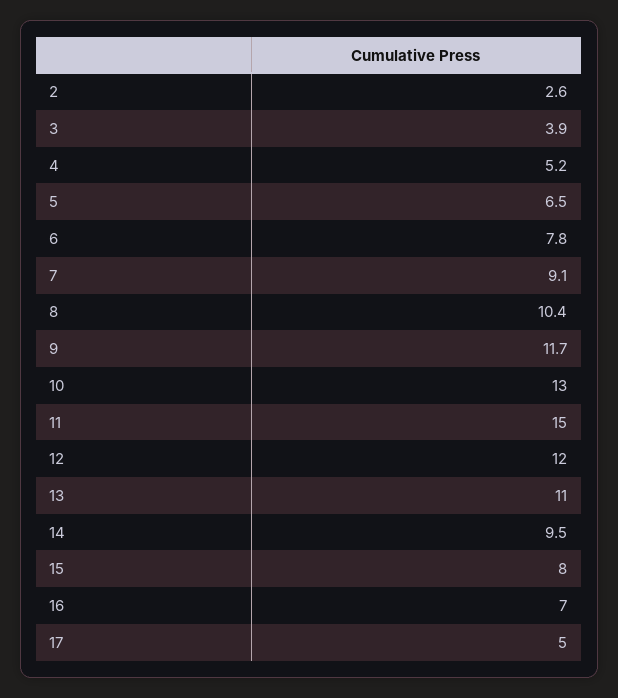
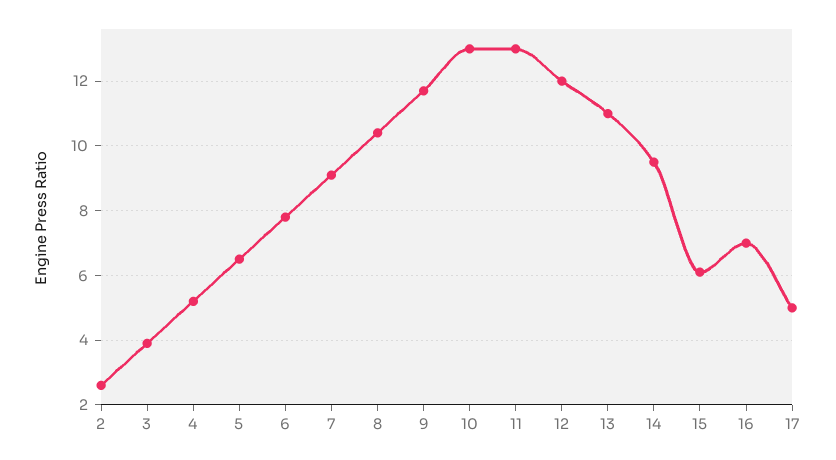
  {
    "2": 2.6,
    "3": 3.9,
    "4": 5.2,
    "5": 6.5,
    "6": 7.8,
    "7": 9.1,
    "8": 10.4,
    "9": 11.7,
    "10": 13,
-   "11": 15,
+   "11": 13,
    "12": 12,
    "13": 11,
    "14": 9.5,
-   "15": 8,
+   "15": 6,
    "16": 7,
    "17": 5
  }

